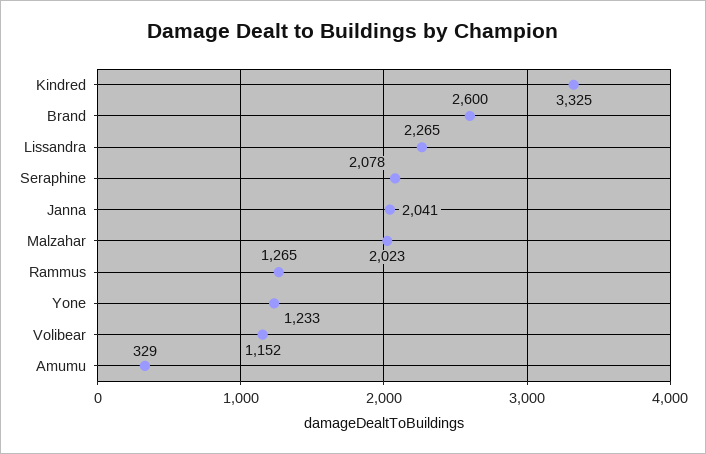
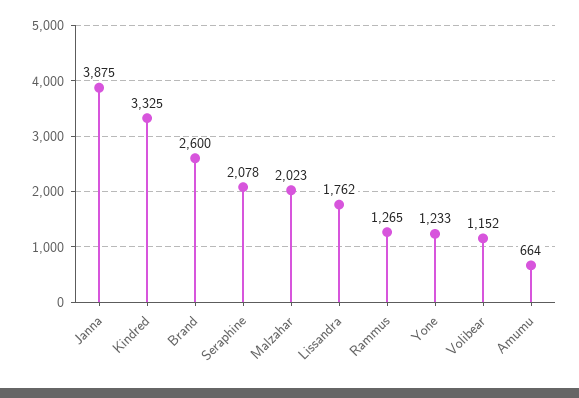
  {
    "Kindred": 3325,
    "Brand": 2600,
-   "Lissandra": 2265,
+   "Lissandra": 1762,
    "Seraphine": 2078,
-   "Janna": 2041,
+   "Janna": 3875,
    "Malzahar": 2023,
    "Rammus": 1265,
    "Yone": 1233,
    "Volibear": 1152,
-   "Amumu": 329
+   "Amumu": 664
  }

